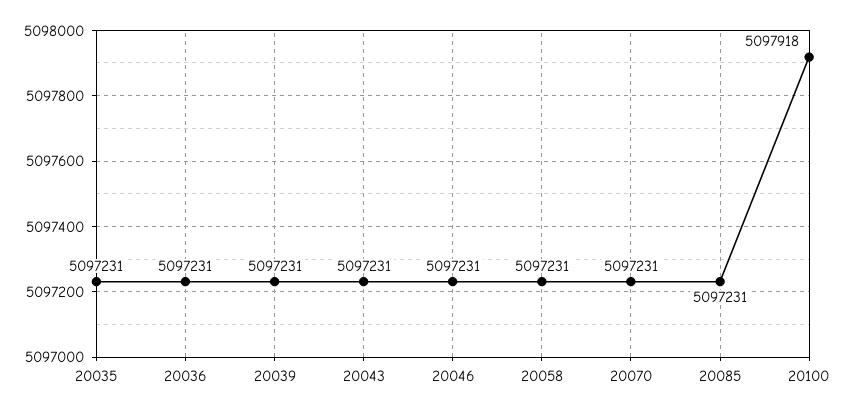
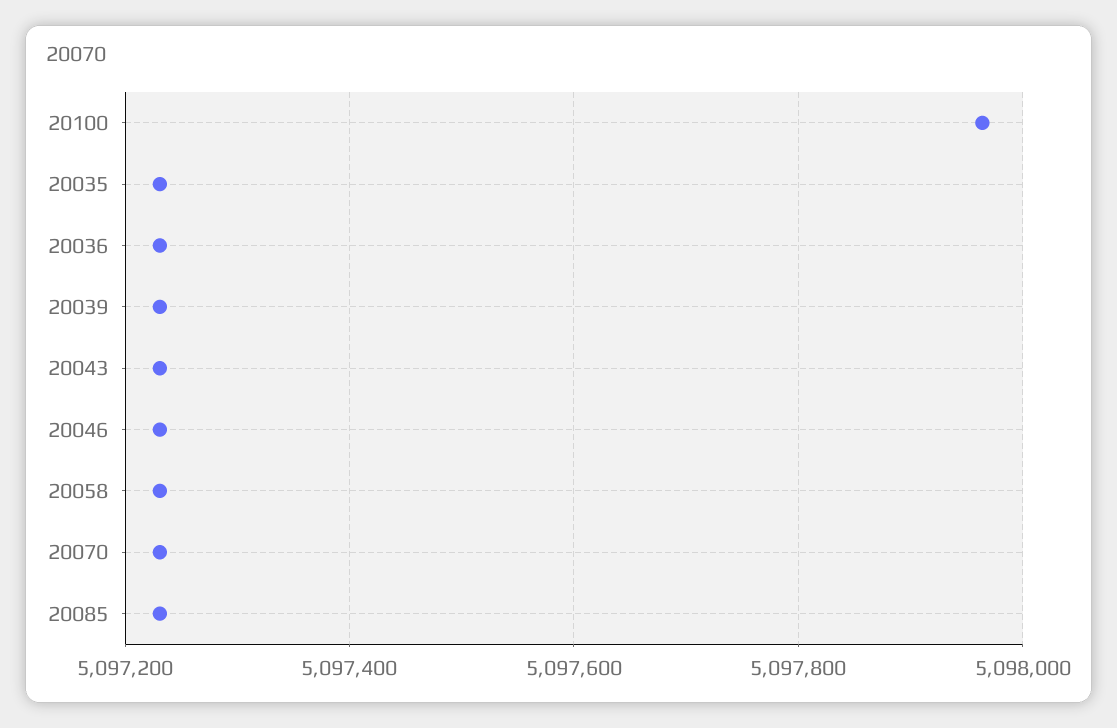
  {
    "20035": 5097231,
    "20036": 5097231,
    "20039": 5097231,
    "20043": 5097231,
    "20046": 5097231,
    "20058": 5097231,
    "20070": 5097231,
    "20085": 5097231,
-   "20100": 5097918
+   "20100": 5097960
  }

